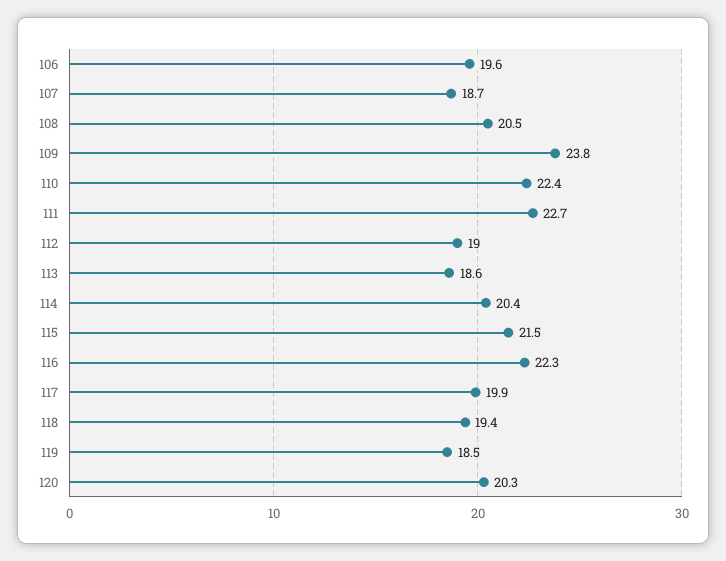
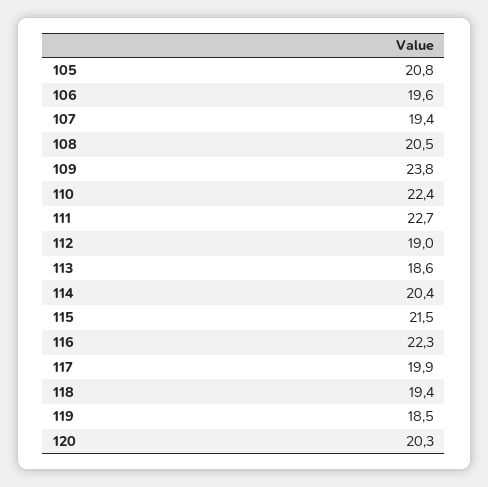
  {
    "106": 19.6,
-   "107": 18.7,
+   "107": 19.4,
    "108": 20.5,
    "109": 23.8,
    "110": 22.4,
    "111": 22.7,
    "112": 19,
    "113": 18.6,
    "114": 20.4,
    "115": 21.5,
    "116": 22.3,
    "117": 19.9,
    "118": 19.4,
    "119": 18.5,
-   "120": 20.3
+   "120": 20.3,
+   "105": 20.8
  }

